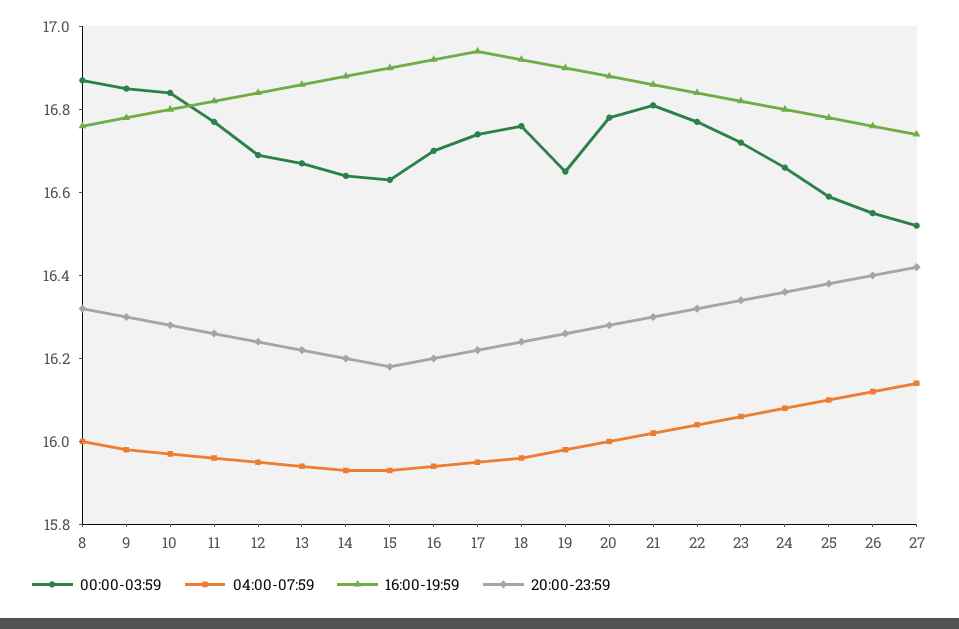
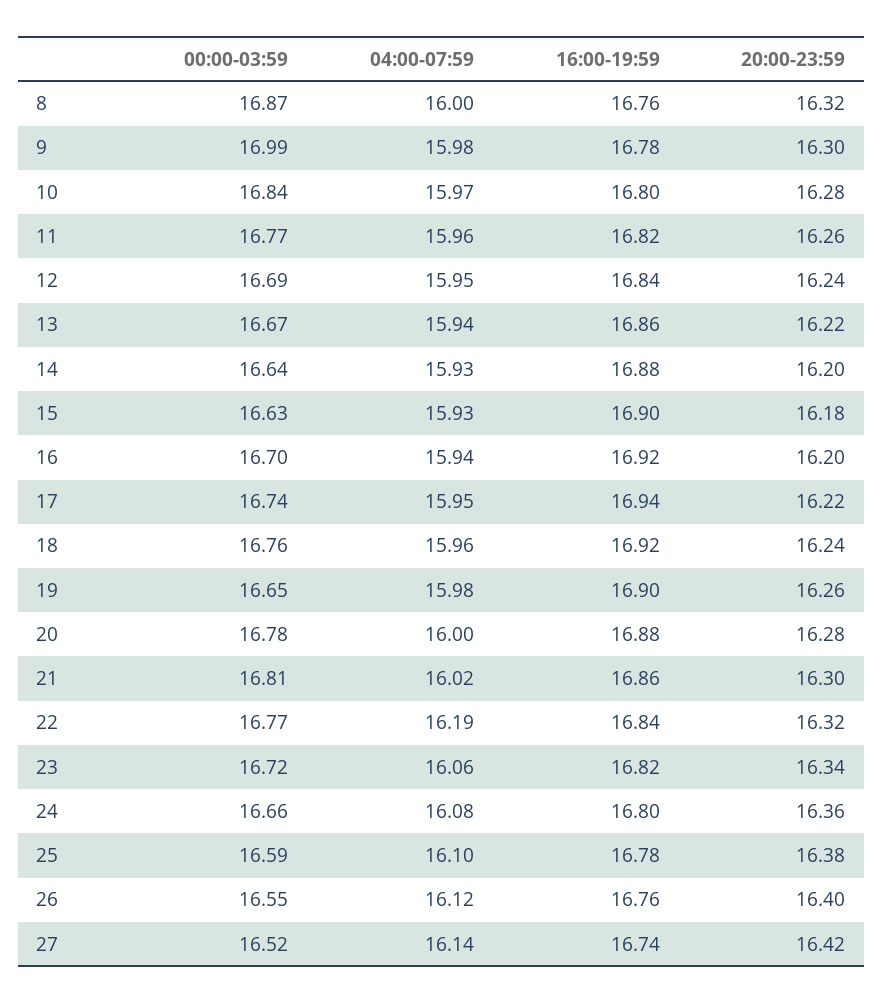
  {
    "00:00-03:59": {
      "8": 16.87,
-     "9": 16.85,
+     "9": 16.99,
      "10": 16.84,
      "11": 16.77,
      "12": 16.69,
      "13": 16.67,
      "14": 16.64,
      "15": 16.63,
      "16": 16.7,
      "17": 16.74,
      "18": 16.76,
      "19": 16.65,
      "20": 16.78,
      "21": 16.81,
      "22": 16.77,
      "23": 16.72,
      "24": 16.66,
      "25": 16.59,
      "26": 16.55,
      "27": 16.52
    },
    "04:00-07:59": {
      "8": 16,
      "9": 15.98,
      "10": 15.97,
      "11": 15.96,
      "12": 15.95,
      "13": 15.94,
      "14": 15.93,
      "15": 15.93,
      "16": 15.94,
      "17": 15.95,
      "18": 15.96,
      "19": 15.98,
      "20": 16,
      "21": 16.02,
-     "22": 16.05,
+     "22": 16.19,
      "23": 16.06,
      "24": 16.08,
      "25": 16.1,
      "26": 16.12,
      "27": 16.14
    },
    "16:00-19:59": {
      "8": 16.76,
      "9": 16.78,
      "10": 16.8,
      "11": 16.82,
      "12": 16.84,
      "13": 16.86,
      "14": 16.88,
      "15": 16.9,
      "16": 16.92,
      "17": 16.94,
      "18": 16.92,
      "19": 16.9,
      "20": 16.88,
      "21": 16.86,
      "22": 16.84,
      "23": 16.82,
      "24": 16.8,
      "25": 16.78,
      "26": 16.76,
      "27": 16.74
    },
    "20:00-23:59": {
      "8": 16.32,
      "9": 16.3,
      "10": 16.28,
      "11": 16.26,
      "12": 16.24,
      "13": 16.22,
      "14": 16.2,
      "15": 16.18,
      "16": 16.2,
      "17": 16.22,
      "18": 16.24,
      "19": 16.26,
      "20": 16.28,
      "21": 16.3,
      "22": 16.32,
      "23": 16.34,
      "24": 16.36,
      "25": 16.38,
      "26": 16.4,
      "27": 16.42
    }
  }

